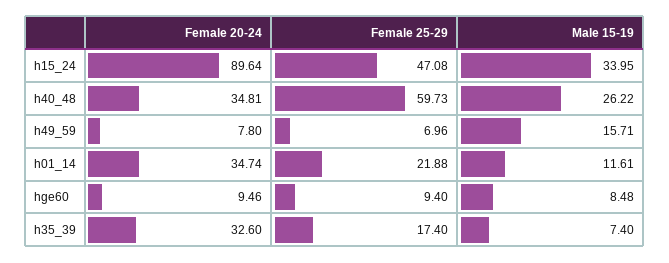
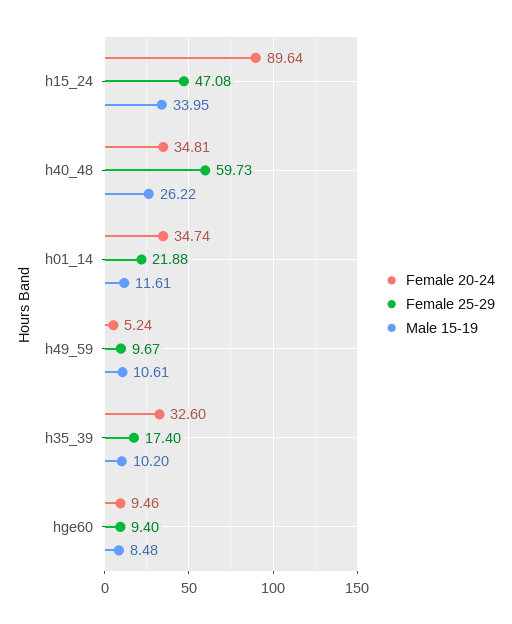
  {
    "Female 20-24": {
      "h15_24": 89.64,
      "h40_48": 34.81,
-     "h49_59": 7.8,
+     "h49_59": 5.24,
      "h01_14": 34.74,
      "hge60": 9.46,
      "h35_39": 32.6
    },
    "Female 25-29": {
      "h15_24": 47.08,
      "h40_48": 59.73,
-     "h49_59": 6.96,
+     "h49_59": 9.67,
      "h01_14": 21.88,
      "hge60": 9.4,
      "h35_39": 17.4
    },
    "Male 15-19": {
      "h15_24": 33.95,
      "h40_48": 26.22,
-     "h49_59": 15.71,
+     "h49_59": 10.61,
      "h01_14": 11.61,
      "hge60": 8.48,
-     "h35_39": 7.4
+     "h35_39": 10.2
    }
  }

